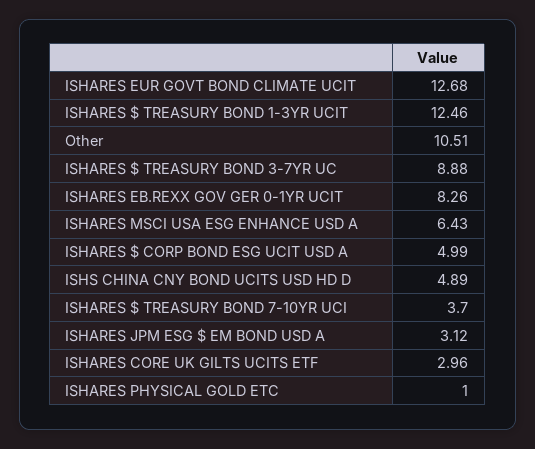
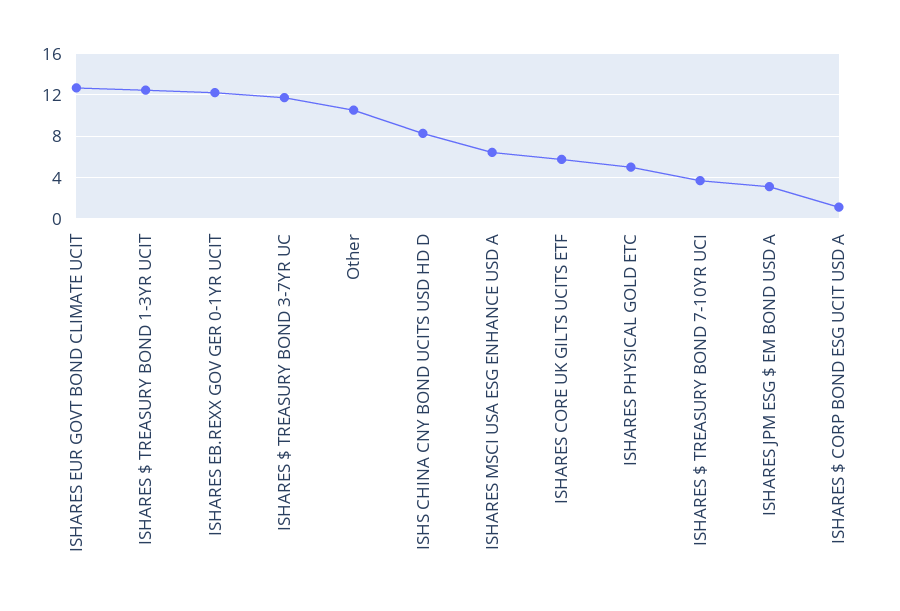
  {
    "ISHARES EUR GOVT BOND CLIMATE UCIT": 12.68,
    "ISHARES $ TREASURY BOND 1-3YR UCIT": 12.46,
    "Other": 10.51,
-   "ISHARES $ TREASURY BOND 3-7YR UC": 8.88,
+   "ISHARES $ TREASURY BOND 3-7YR UC": 12,
-   "ISHARES EB.REXX GOV GER 0-1YR UCIT": 8.26,
+   "ISHARES EB.REXX GOV GER 0-1YR UCIT": 12,
    "ISHARES MSCI USA ESG ENHANCE USD A": 6.43,
-   "ISHARES $ CORP BOND ESG UCIT USD A": 4.99,
+   "ISHARES $ CORP BOND ESG UCIT USD A": 1,
-   "ISHS CHINA CNY BOND UCITS USD HD D": 4.89,
+   "ISHS CHINA CNY BOND UCITS USD HD D": 8,
    "ISHARES $ TREASURY BOND 7-10YR UCI": 3.7,
    "ISHARES JPM ESG $ EM BOND USD A": 3.12,
-   "ISHARES CORE UK GILTS UCITS ETF": 2.96,
+   "ISHARES CORE UK GILTS UCITS ETF": 6,
-   "ISHARES PHYSICAL GOLD ETC": 1
+   "ISHARES PHYSICAL GOLD ETC": 5
  }

